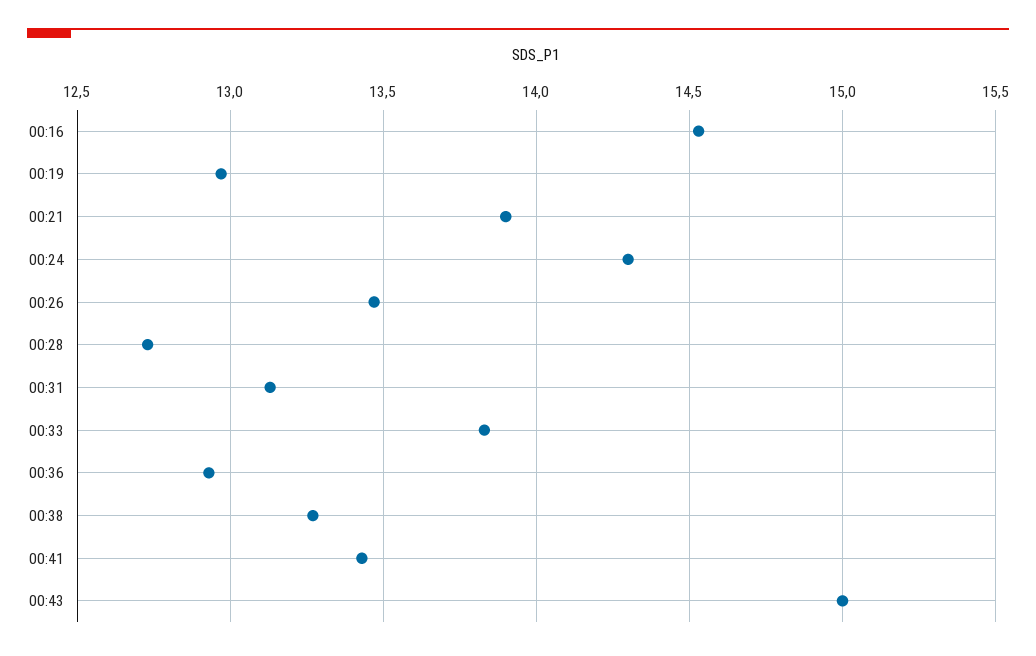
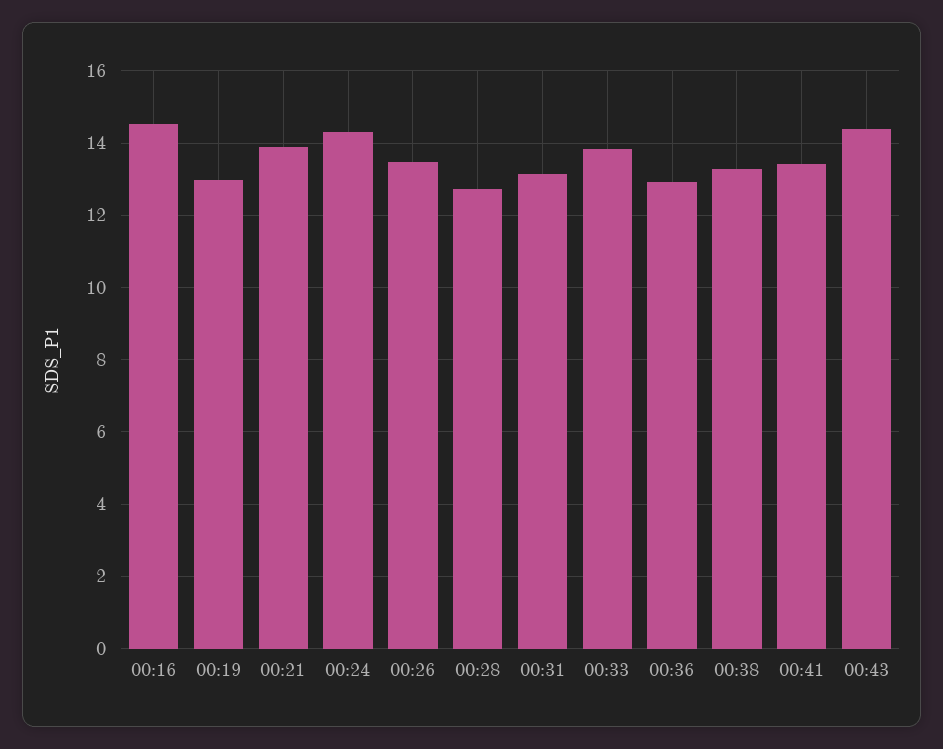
  {
    "00:16": 14.55,
    "00:19": 12.95,
    "00:21": 13.9,
    "00:24": 14.3,
    "00:26": 13.45,
    "00:28": 12.75,
    "00:31": 13.15,
    "00:33": 13.85,
    "00:36": 12.95,
    "00:38": 13.25,
    "00:41": 13.45,
-   "00:43": 15
+   "00:43": 14.4
  }

